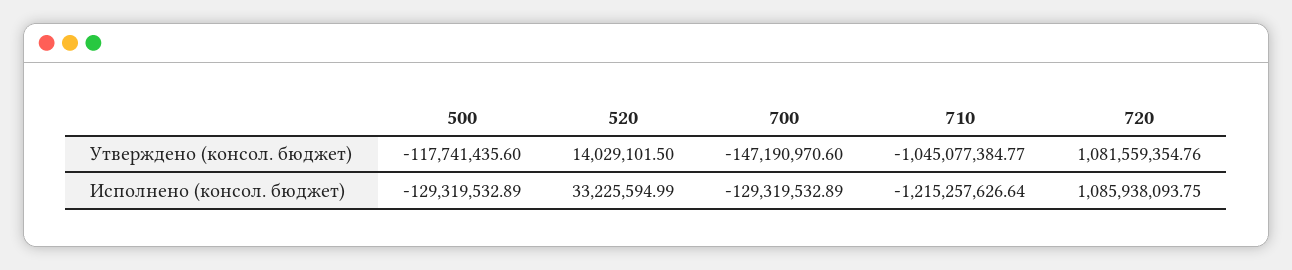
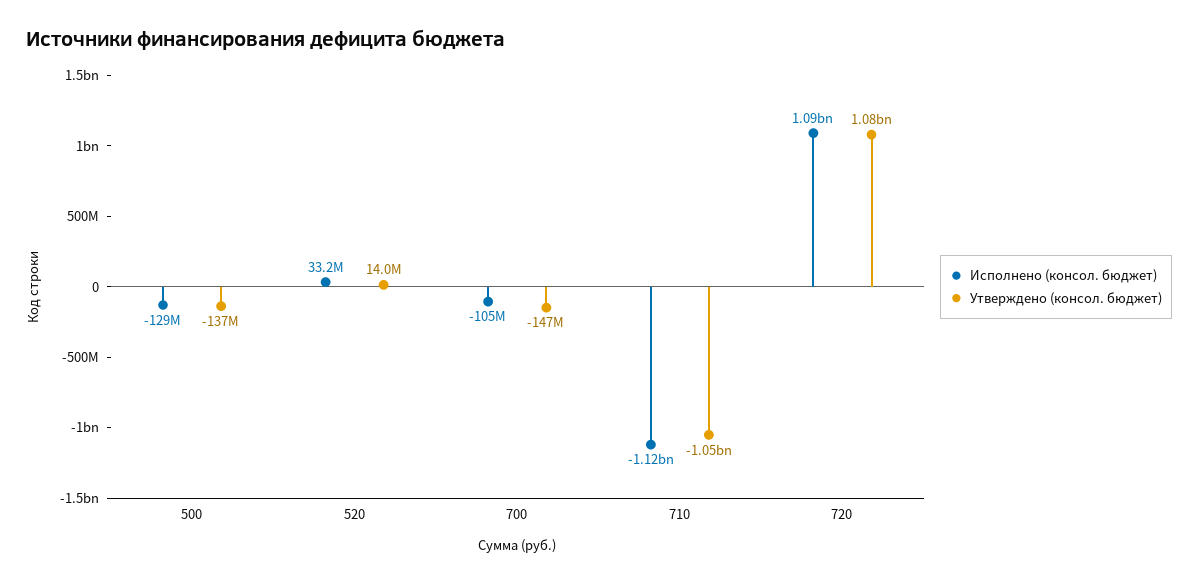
  {
    "Утверждено (консол. бюджет)": {
-     "500": -117741435.6,
+     "500": -137000000,
      "520": 14029101.5,
      "700": -147190970.6,
      "710": -1045077384.77,
      "720": 1081559354.76
    },
    "Исполнено (консол. бюджет)": {
      "500": -129319532.89,
      "520": 33225594.99,
-     "700": -129319532.89,
+     "700": -105000000,
-     "710": -1215257626.64,
+     "710": -1120000000,
      "720": 1085938093.75
    }
  }

